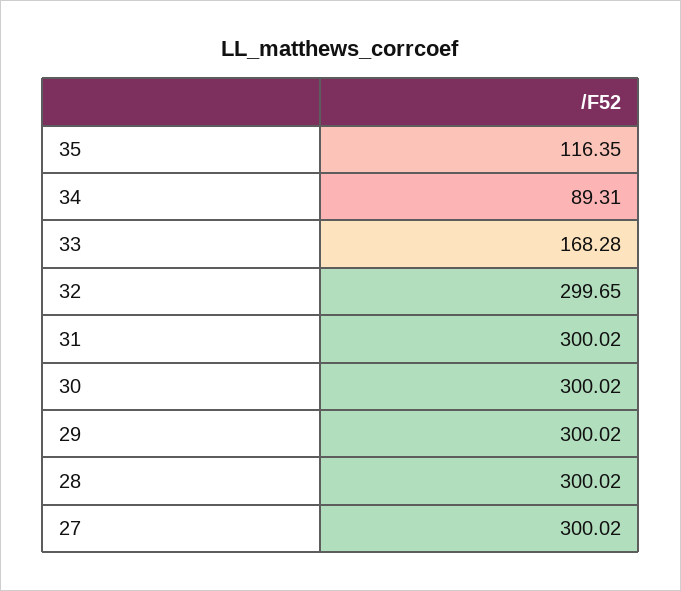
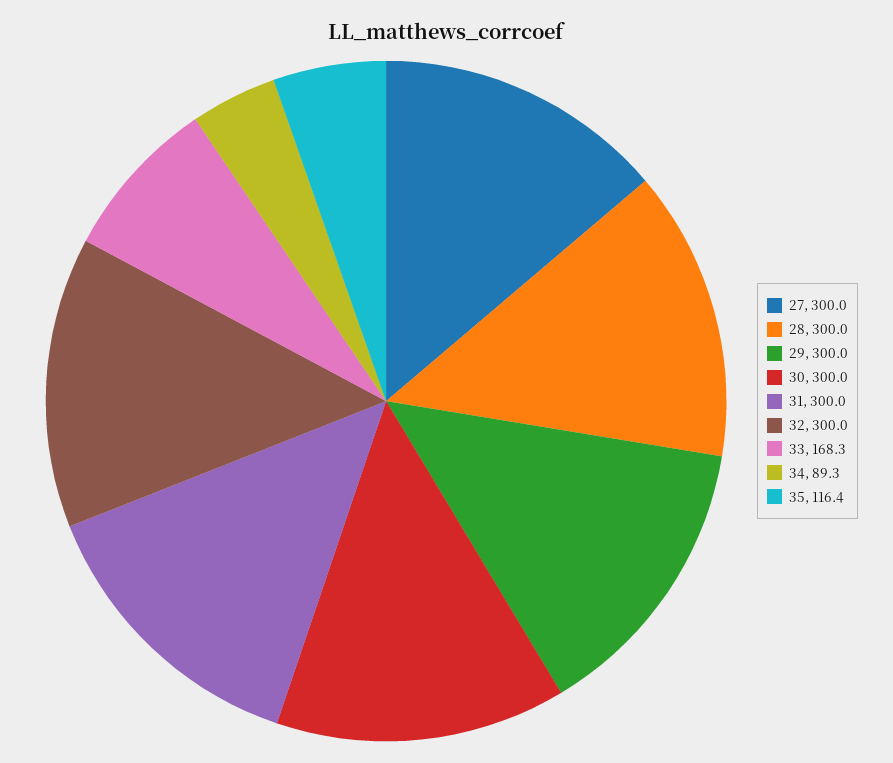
  {
    "35": 116.35,
    "34": 89.31,
    "33": 168.28,
-   "32": 299.65,
+   "32": 300,
    "31": 300.02,
    "30": 300.02,
    "29": 300.02,
    "28": 300.02,
    "27": 300.02
  }

